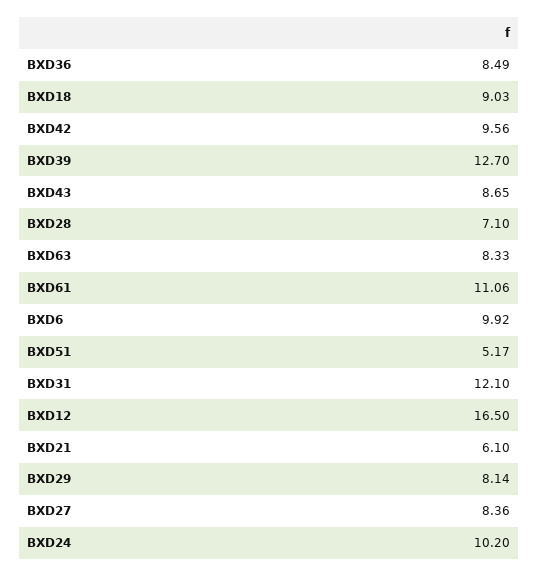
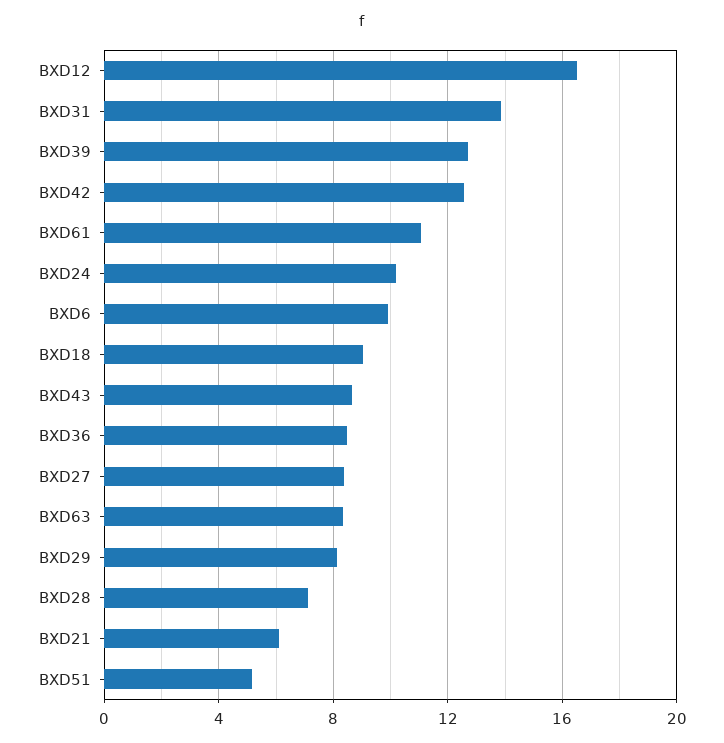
  {
    "BXD36": 8.49,
    "BXD18": 9.03,
-   "BXD42": 9.56,
+   "BXD42": 12.5,
    "BXD39": 12.7,
    "BXD43": 8.65,
    "BXD28": 7.1,
    "BXD63": 8.33,
    "BXD61": 11.06,
    "BXD6": 9.92,
    "BXD51": 5.17,
-   "BXD31": 12.1,
+   "BXD31": 14,
    "BXD12": 16.5,
    "BXD21": 6.1,
    "BXD29": 8.14,
    "BXD27": 8.36,
    "BXD24": 10.2
  }

